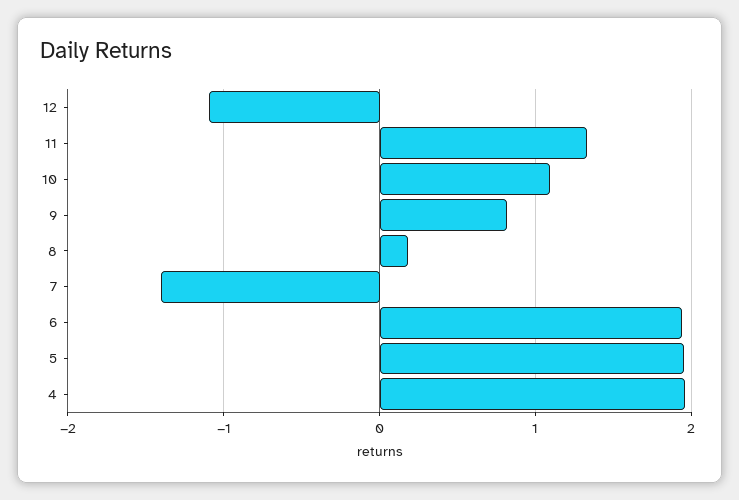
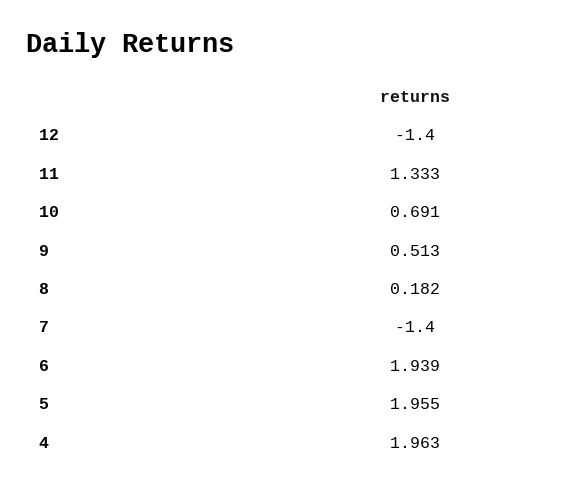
  {
-   "12": -1.1,
+   "12": -1.4,
    "11": 1.333,
-   "10": 1.1,
+   "10": 0.691,
-   "9": 0.8,
+   "9": 0.513,
    "8": 0.182,
    "7": -1.4,
    "6": 1.939,
    "5": 1.955,
    "4": 1.963
  }

